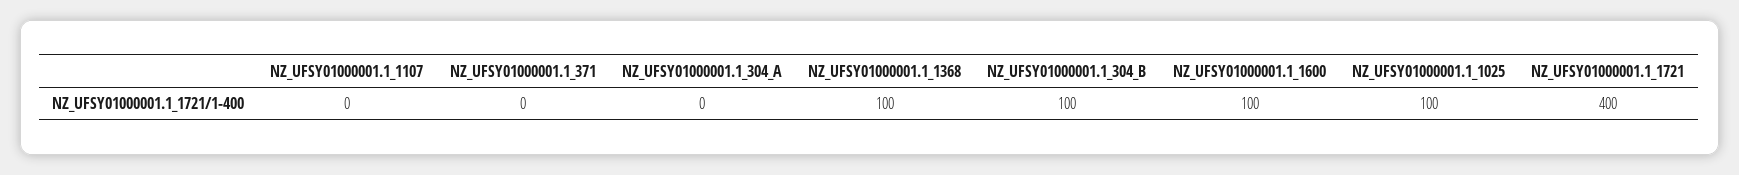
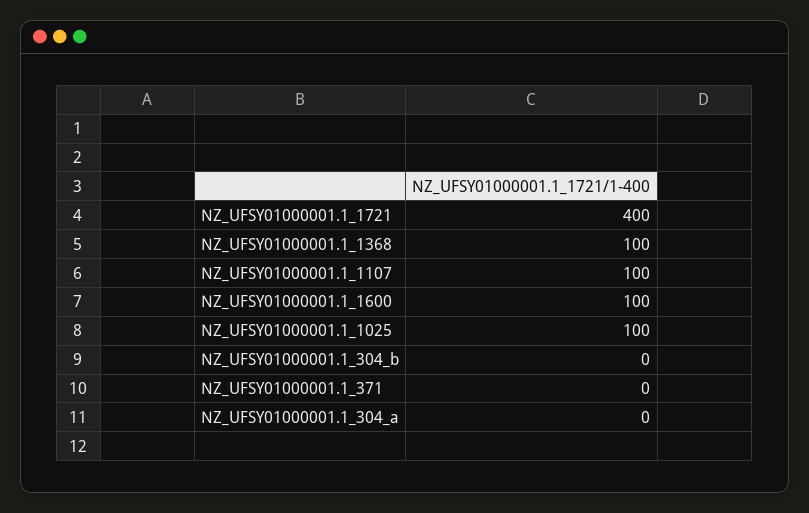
  {
-   "NZ_UFSY01000001.1_1107": 0,
+   "NZ_UFSY01000001.1_1107": 100,
    "NZ_UFSY01000001.1_371": 0,
    "NZ_UFSY01000001.1_304_A": 0,
    "NZ_UFSY01000001.1_1368": 100,
-   "NZ_UFSY01000001.1_304_B": 100,
+   "NZ_UFSY01000001.1_304_B": 0,
    "NZ_UFSY01000001.1_1600": 100,
    "NZ_UFSY01000001.1_1025": 100,
    "NZ_UFSY01000001.1_1721": 400
  }

